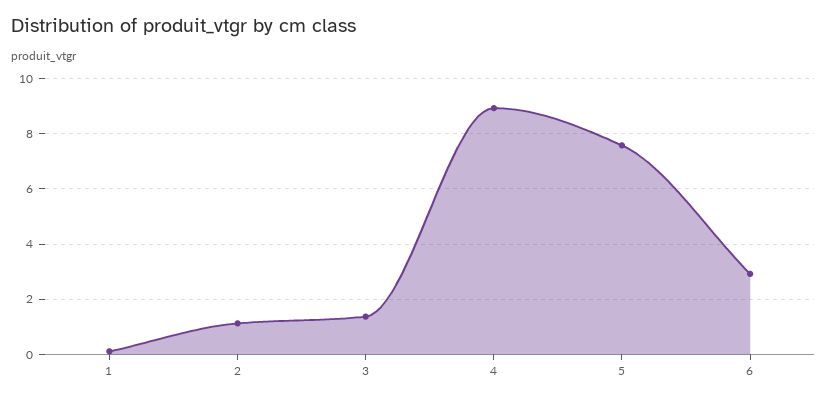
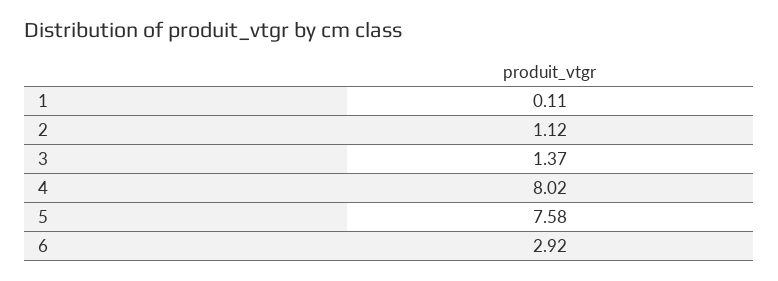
  {
    "1": 0.11,
    "2": 1.12,
    "3": 1.37,
-   "4": 9,
+   "4": 8.02,
    "5": 7.58,
    "6": 2.92
  }

